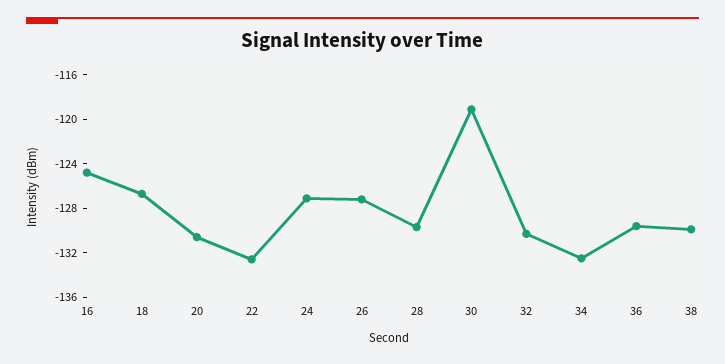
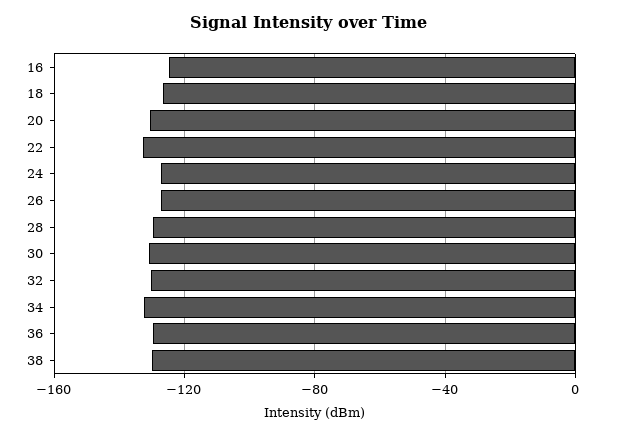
  {
    "16": -125,
    "18": -127,
    "20": -131,
    "22": -133,
    "24": -127,
    "26": -127,
    "28": -130,
-   "30": -119,
+   "30": -130,
    "32": -130,
    "34": -133,
    "36": -130,
    "38": -130
  }

